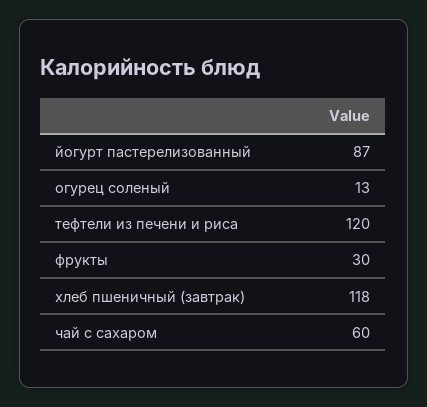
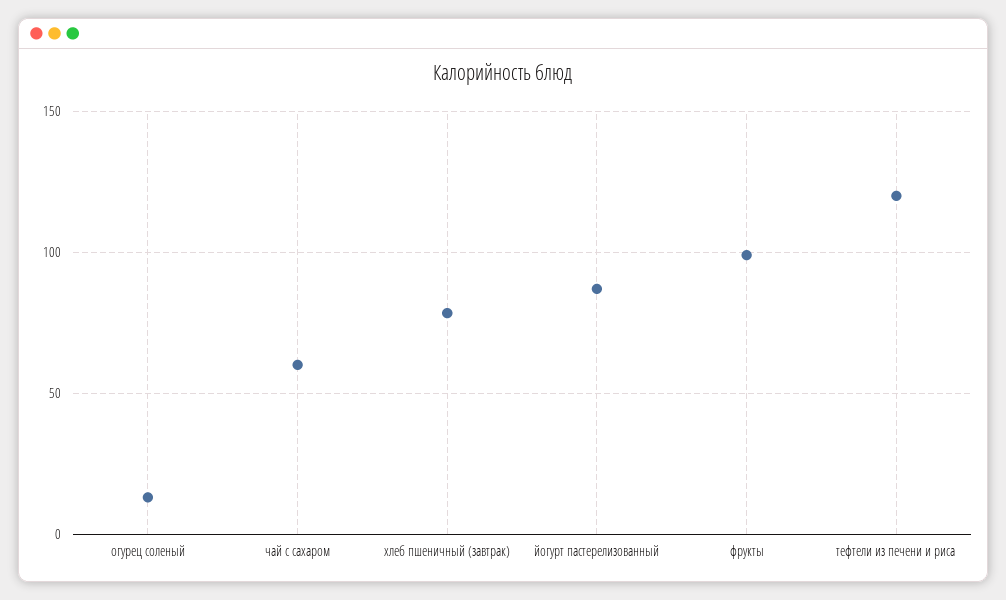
  {
    "йогурт пастерелизованный": 87,
    "огурец соленый": 13,
    "тефтели из печени и риса": 120,
-   "фрукты": 30,
+   "фрукты": 100,
-   "хлеб пшеничный (завтрак)": 118,
+   "хлеб пшеничный (завтрак)": 80,
    "чай с сахаром": 60
  }

